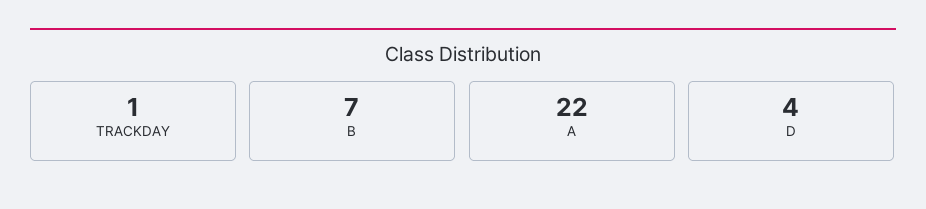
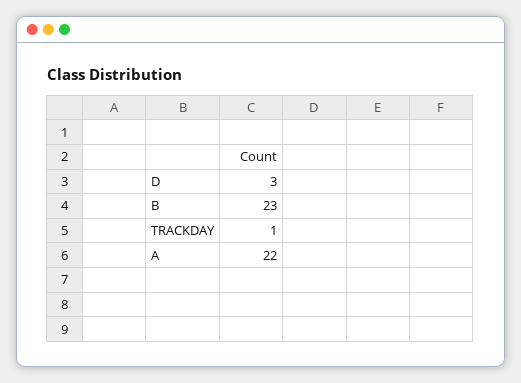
  {
    "TRACKDAY": 1,
-   "B": 7,
+   "B": 23,
    "A": 22,
-   "D": 4
+   "D": 3
  }

